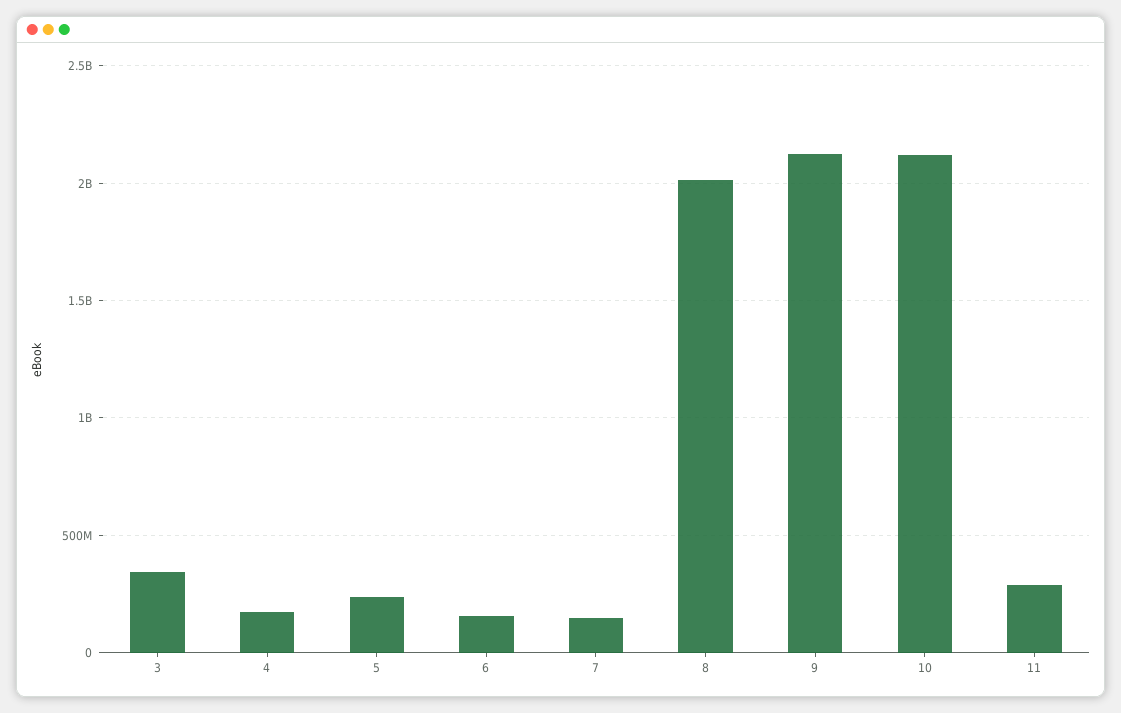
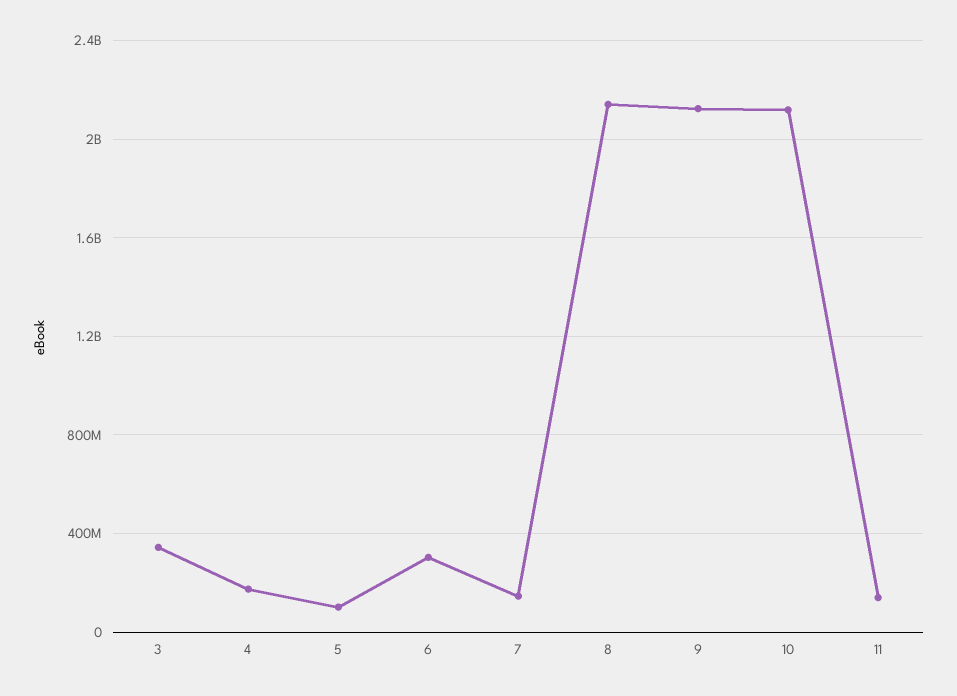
  {
    "3": 350000000,
    "4": 150000000,
-   "5": 250000000,
+   "5": 100000000,
-   "6": 150000000,
+   "6": 300000000,
    "7": 150000000,
-   "8": 2000000000,
+   "8": 2150000000,
    "9": 2100000000,
    "10": 2100000000,
-   "11": 300000000
+   "11": 150000000
  }

